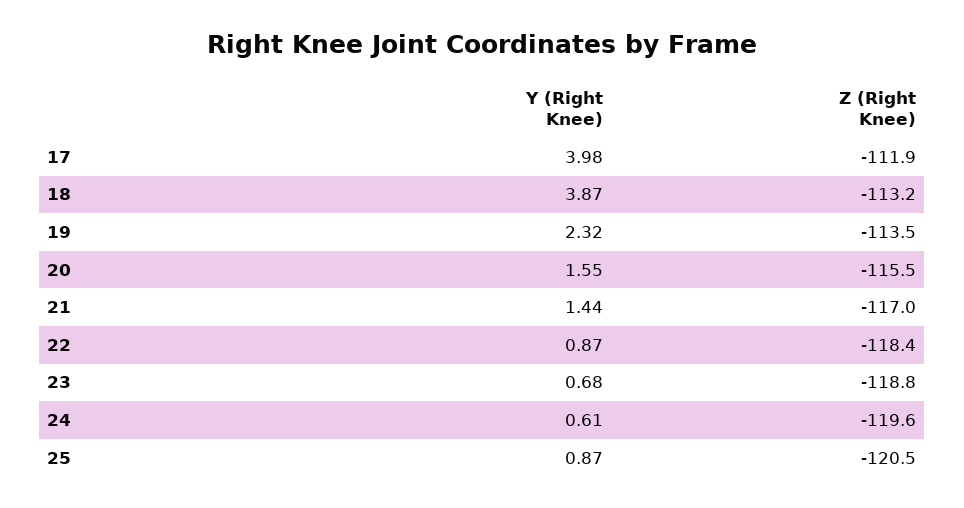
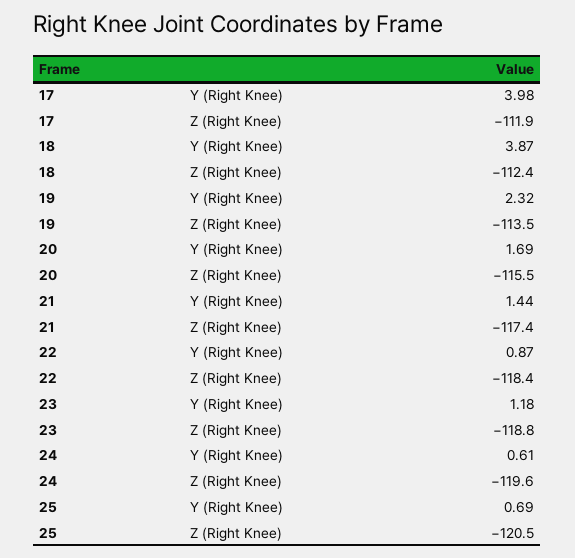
  {
    "Y (Right Knee)": {
      "17": 3.98,
      "18": 3.87,
      "19": 2.32,
-     "20": 1.55,
+     "20": 1.69,
      "21": 1.44,
      "22": 0.87,
-     "23": 0.68,
+     "23": 1.18,
      "24": 0.61,
-     "25": 0.87
+     "25": 0.69
    },
    "Z (Right Knee)": {
      "17": -111.9,
-     "18": -113.2,
+     "18": -112.4,
      "19": -113.5,
      "20": -115.5,
-     "21": -117,
+     "21": -117.4,
      "22": -118.4,
      "23": -118.8,
      "24": -119.6,
      "25": -120.5
    }
  }

